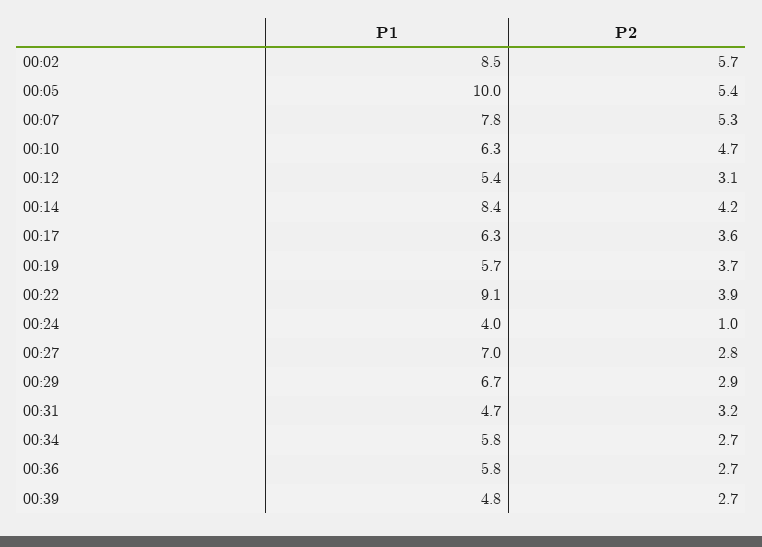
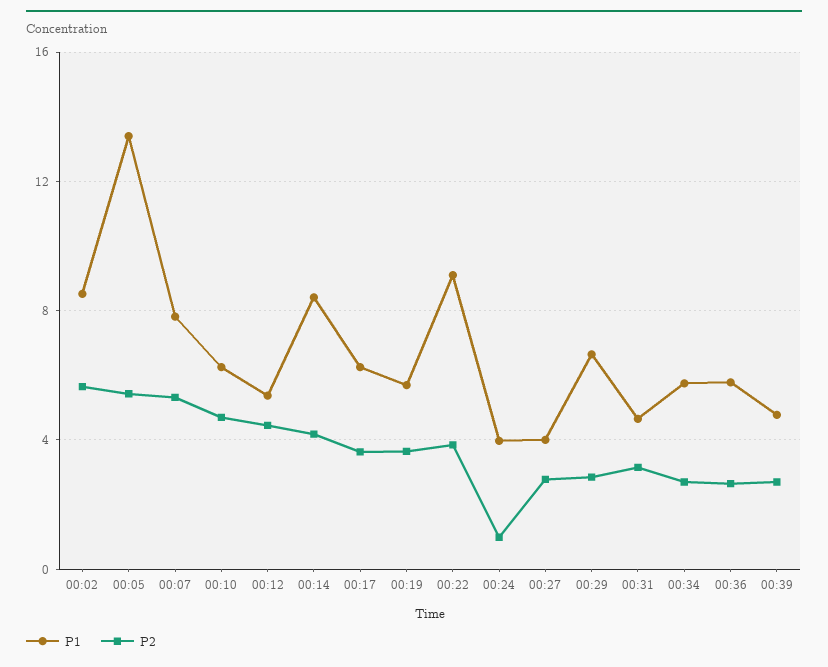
  {
    "P1": {
      "00:02": 8.5,
-     "00:05": 10,
+     "00:05": 13.5,
      "00:07": 7.8,
      "00:10": 6.3,
      "00:12": 5.4,
      "00:14": 8.4,
      "00:17": 6.3,
      "00:19": 5.7,
      "00:22": 9.1,
      "00:24": 4,
-     "00:27": 7,
+     "00:27": 4,
      "00:29": 6.7,
      "00:31": 4.7,
      "00:34": 5.8,
      "00:36": 5.8,
      "00:39": 4.8
    },
    "P2": {
      "00:02": 5.7,
      "00:05": 5.4,
      "00:07": 5.3,
      "00:10": 4.7,
-     "00:12": 3.1,
+     "00:12": 4.5,
      "00:14": 4.2,
      "00:17": 3.6,
      "00:19": 3.7,
      "00:22": 3.9,
      "00:24": 1,
      "00:27": 2.8,
      "00:29": 2.9,
      "00:31": 3.2,
      "00:34": 2.7,
      "00:36": 2.7,
      "00:39": 2.7
    }
  }

